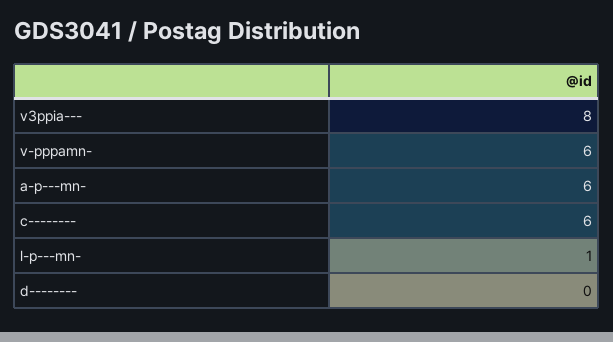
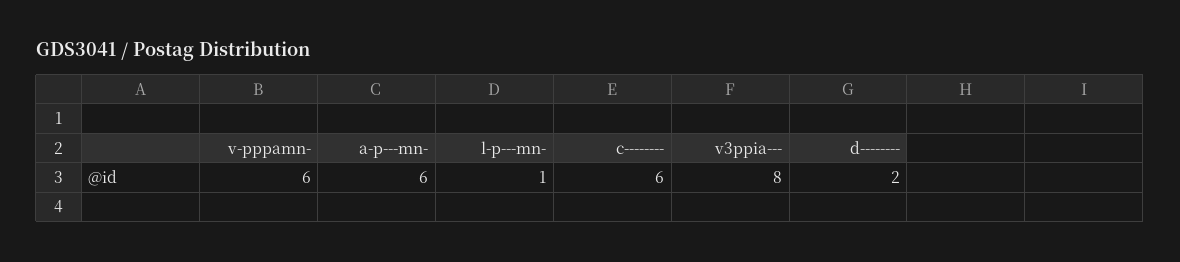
  {
    "v3ppia---": 8,
    "v-pppamn-": 6,
    "a-p---mn-": 6,
    "c--------": 6,
    "l-p---mn-": 1,
-   "d--------": 0
+   "d--------": 2
  }

